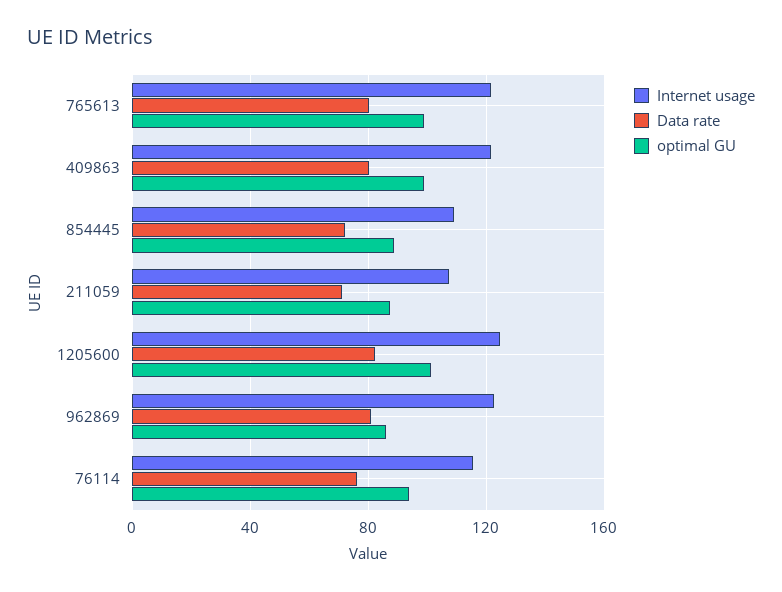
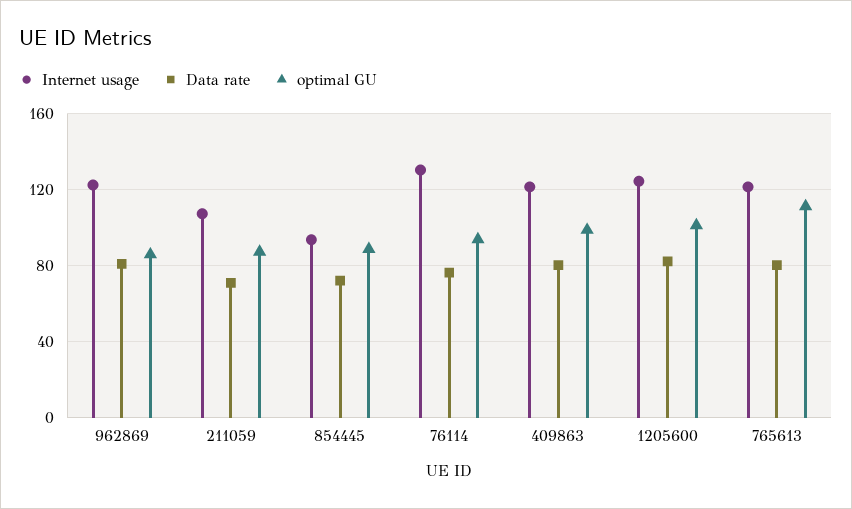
  {
    "Internet usage": {
      "765613": 120,
      "409863": 120,
-     "854445": 110,
+     "854445": 95,
      "211059": 105,
      "1205600": 125,
      "962869": 125,
-     "76114": 115
+     "76114": 130
    },
    "Data rate": {
      "765613": 80,
      "409863": 80,
      "854445": 70,
      "211059": 70,
      "1205600": 80,
      "962869": 80,
      "76114": 75
    },
    "optimal GU": {
-     "765613": 100,
+     "765613": 110,
      "409863": 100,
      "854445": 90,
      "211059": 85,
      "1205600": 100,
      "962869": 85,
      "76114": 95
    }
  }

